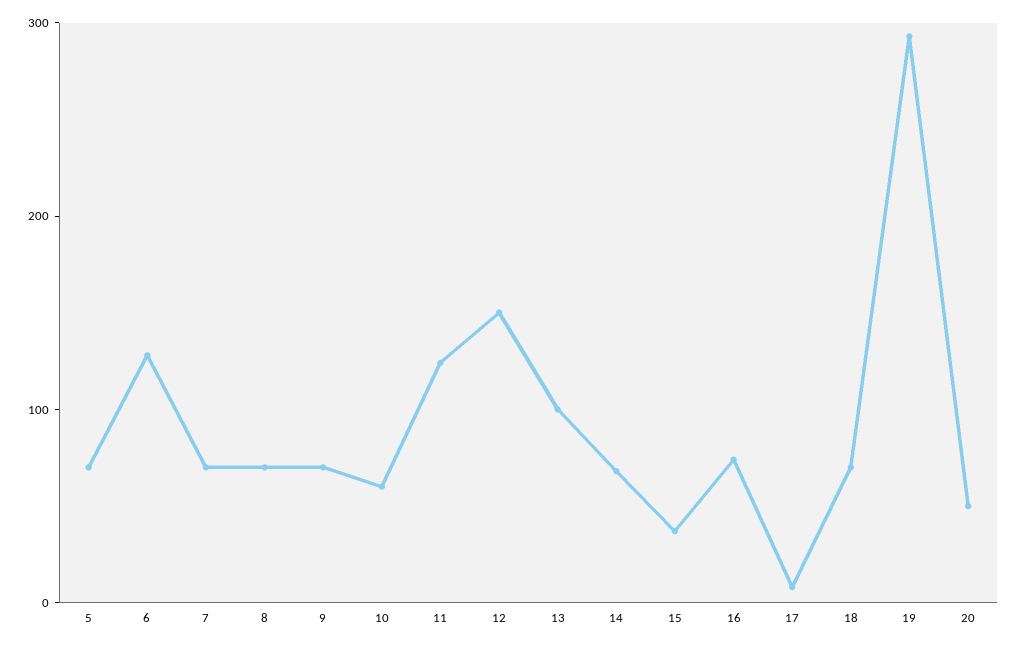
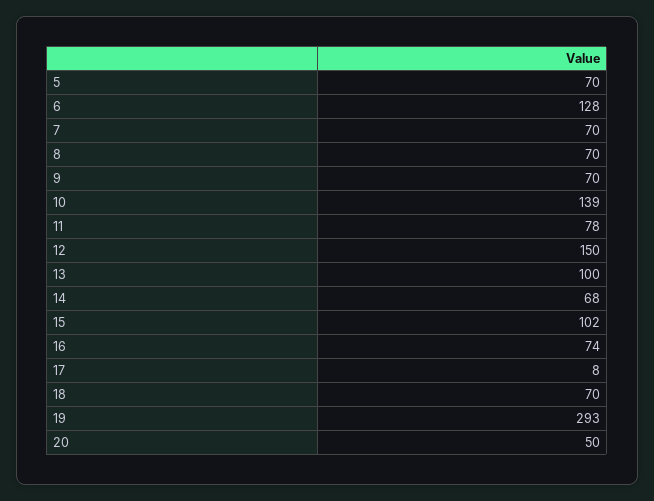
  {
    "5": 70,
    "6": 128,
    "7": 70,
    "8": 70,
    "9": 70,
-   "10": 60,
+   "10": 139,
-   "11": 120,
+   "11": 78,
    "12": 150,
    "13": 100,
    "14": 68,
-   "15": 40,
+   "15": 102,
    "16": 74,
    "17": 8,
    "18": 70,
    "19": 293,
    "20": 50
  }

